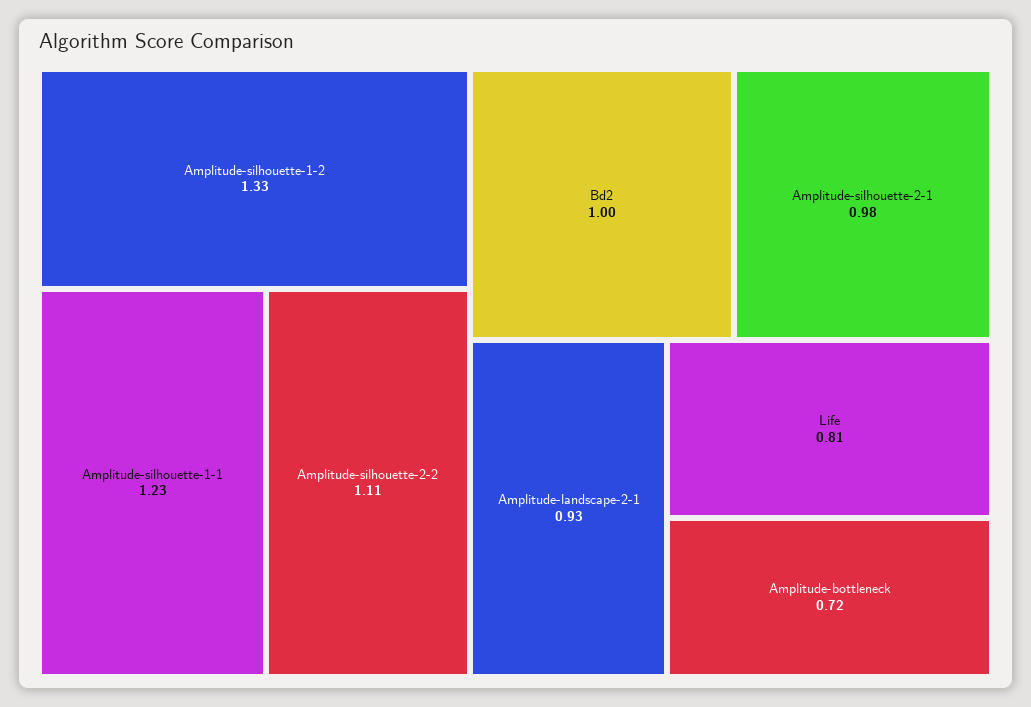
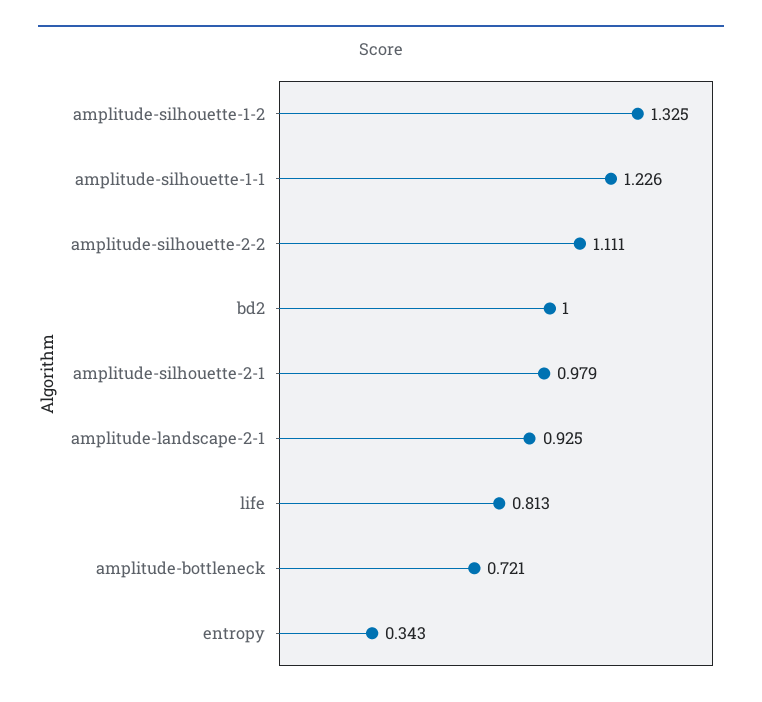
  {
    "Amplitude-silhouette-1-2": 1.325,
    "Amplitude-silhouette-1-1": 1.226,
    "Amplitude-silhouette-2-2": 1.111,
    "Bd2": 1,
    "Amplitude-silhouette-2-1": 0.979,
    "Amplitude-landscape-2-1": 0.925,
    "Life": 0.813,
-   "Amplitude-bottleneck": 0.721
+   "Amplitude-bottleneck": 0.721,
+   "entropy": 0.343
  }

